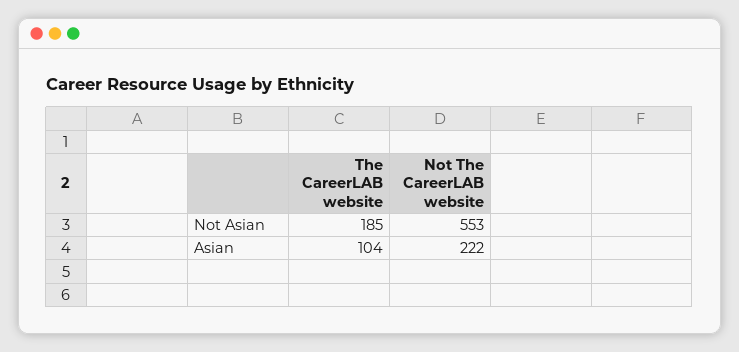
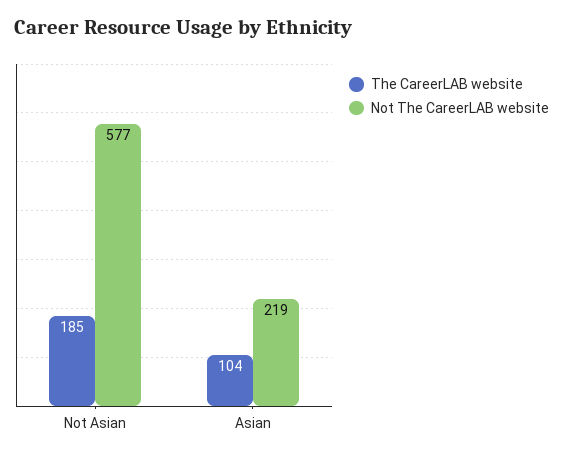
  {
    "The CareerLAB website": {
      "Not Asian": 185,
      "Asian": 104
    },
    "Not The CareerLAB website": {
-     "Not Asian": 553,
+     "Not Asian": 577,
-     "Asian": 222
+     "Asian": 219
    }
  }

